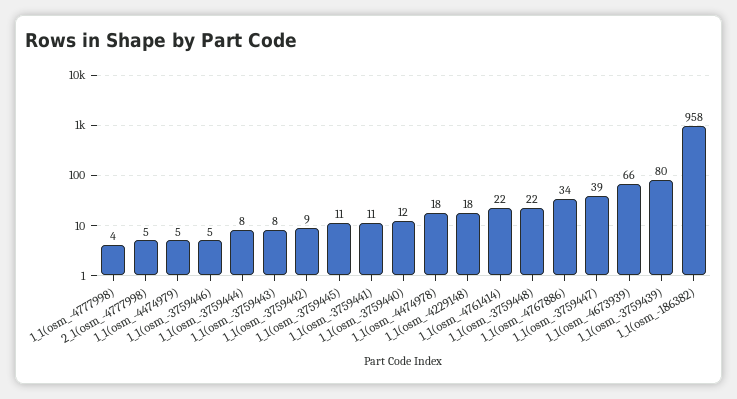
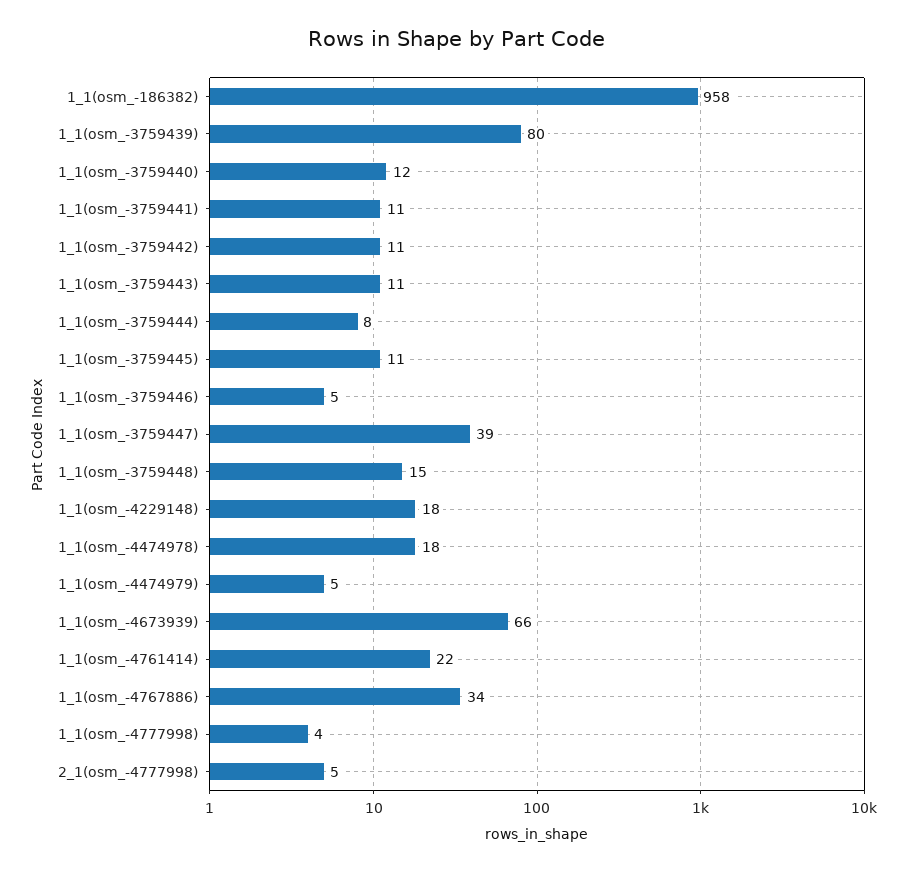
  {
    "1_1(osm_-4777998)": 4,
    "2_1(osm_-4777998)": 5,
    "1_1(osm_-4474979)": 5,
    "1_1(osm_-3759446)": 5,
    "1_1(osm_-3759444)": 8,
-   "1_1(osm_-3759443)": 8,
+   "1_1(osm_-3759443)": 11,
-   "1_1(osm_-3759442)": 9,
+   "1_1(osm_-3759442)": 11,
    "1_1(osm_-3759445)": 11,
    "1_1(osm_-3759441)": 11,
    "1_1(osm_-3759440)": 12,
    "1_1(osm_-4474978)": 18,
    "1_1(osm_-4229148)": 18,
    "1_1(osm_-4761414)": 22,
-   "1_1(osm_-3759448)": 22,
+   "1_1(osm_-3759448)": 15,
    "1_1(osm_-4767886)": 34,
    "1_1(osm_-3759447)": 39,
    "1_1(osm_-4673939)": 66,
    "1_1(osm_-3759439)": 80,
    "1_1(osm_-186382)": 958
  }

